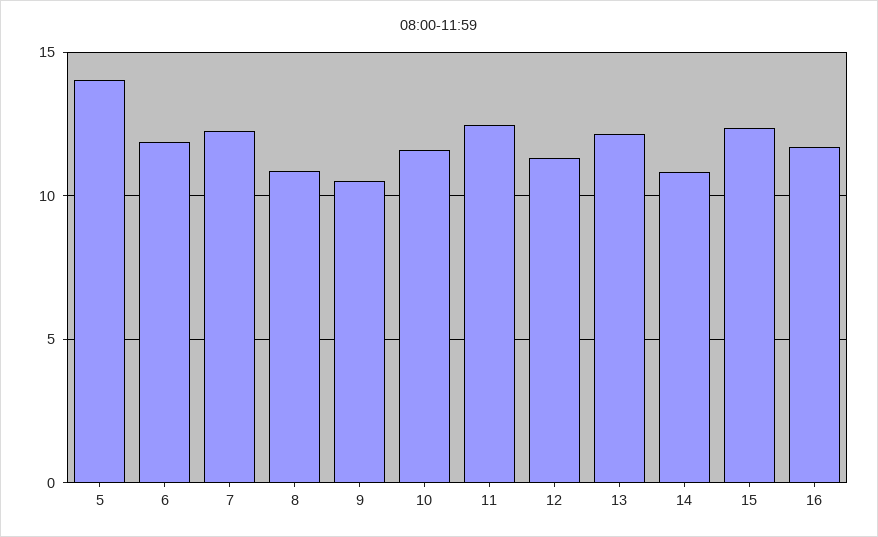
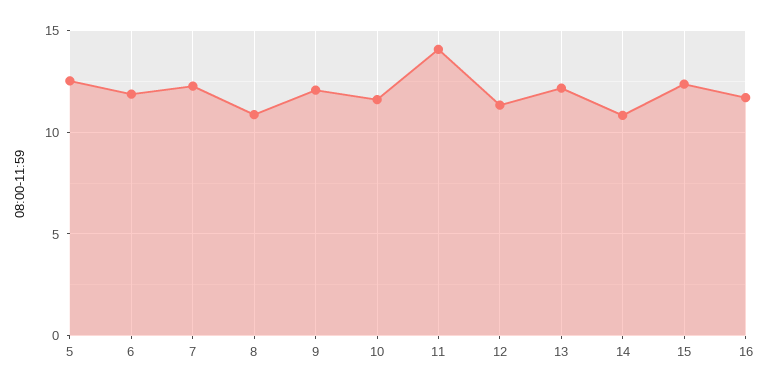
  {
-   "5": 14,
+   "5": 12.5,
    "6": 12,
    "7": 12.5,
    "8": 11,
-   "9": 10.5,
+   "9": 12,
    "10": 11.5,
-   "11": 12.5,
+   "11": 14,
    "12": 11.5,
    "13": 12,
    "14": 11,
    "15": 12.5,
    "16": 11.5
  }

